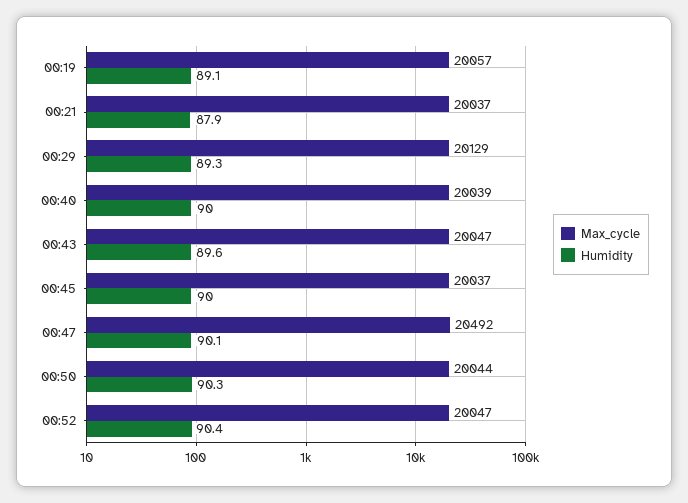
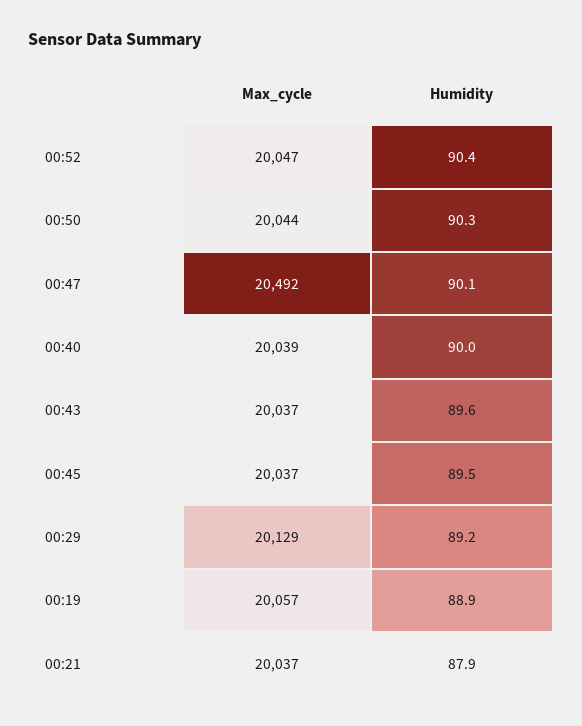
  {
    "Max_cycle": {
      "00:19": 20057,
      "00:21": 20037,
      "00:29": 20129,
      "00:40": 20039,
-     "00:43": 20047,
+     "00:43": 20037,
      "00:45": 20037,
      "00:47": 20492,
      "00:50": 20044,
      "00:52": 20047
    },
    "Humidity": {
-     "00:19": 89.1,
+     "00:19": 88.9,
      "00:21": 87.9,
-     "00:29": 89.3,
+     "00:29": 89.2,
      "00:40": 90,
      "00:43": 89.6,
-     "00:45": 90,
+     "00:45": 89.5,
      "00:47": 90.1,
      "00:50": 90.3,
      "00:52": 90.4
    }
  }

